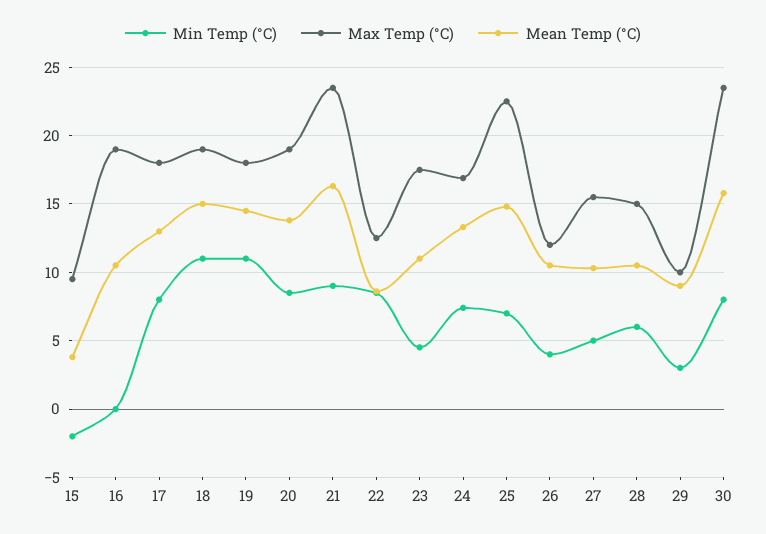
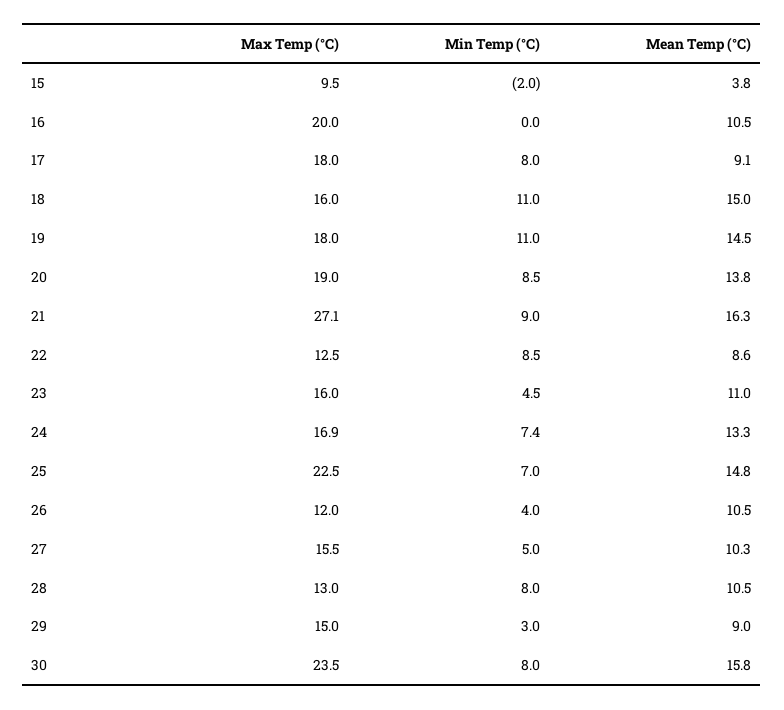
  {
    "Min Temp (°C)": {
      "15": -2,
      "16": 0,
      "17": 8,
      "18": 11,
      "19": 11,
      "20": 8.5,
      "21": 9,
      "22": 8.5,
      "23": 4.5,
      "24": 7.4,
      "25": 7,
      "26": 4,
      "27": 5,
-     "28": 6,
+     "28": 8,
      "29": 3,
      "30": 8
    },
    "Max Temp (°C)": {
      "15": 9.5,
-     "16": 19,
+     "16": 20,
      "17": 18,
-     "18": 19,
+     "18": 16,
      "19": 18,
      "20": 19,
-     "21": 23.5,
+     "21": 27.1,
      "22": 12.5,
-     "23": 17.5,
+     "23": 16,
      "24": 16.9,
      "25": 22.5,
      "26": 12,
      "27": 15.5,
-     "28": 15,
+     "28": 13,
-     "29": 10,
+     "29": 15,
      "30": 23.5
    },
    "Mean Temp (°C)": {
      "15": 3.8,
      "16": 10.5,
-     "17": 13,
+     "17": 9.1,
      "18": 15,
      "19": 14.5,
      "20": 13.8,
      "21": 16.3,
      "22": 8.6,
      "23": 11,
      "24": 13.3,
      "25": 14.8,
      "26": 10.5,
      "27": 10.3,
      "28": 10.5,
      "29": 9,
      "30": 15.8
    }
  }

